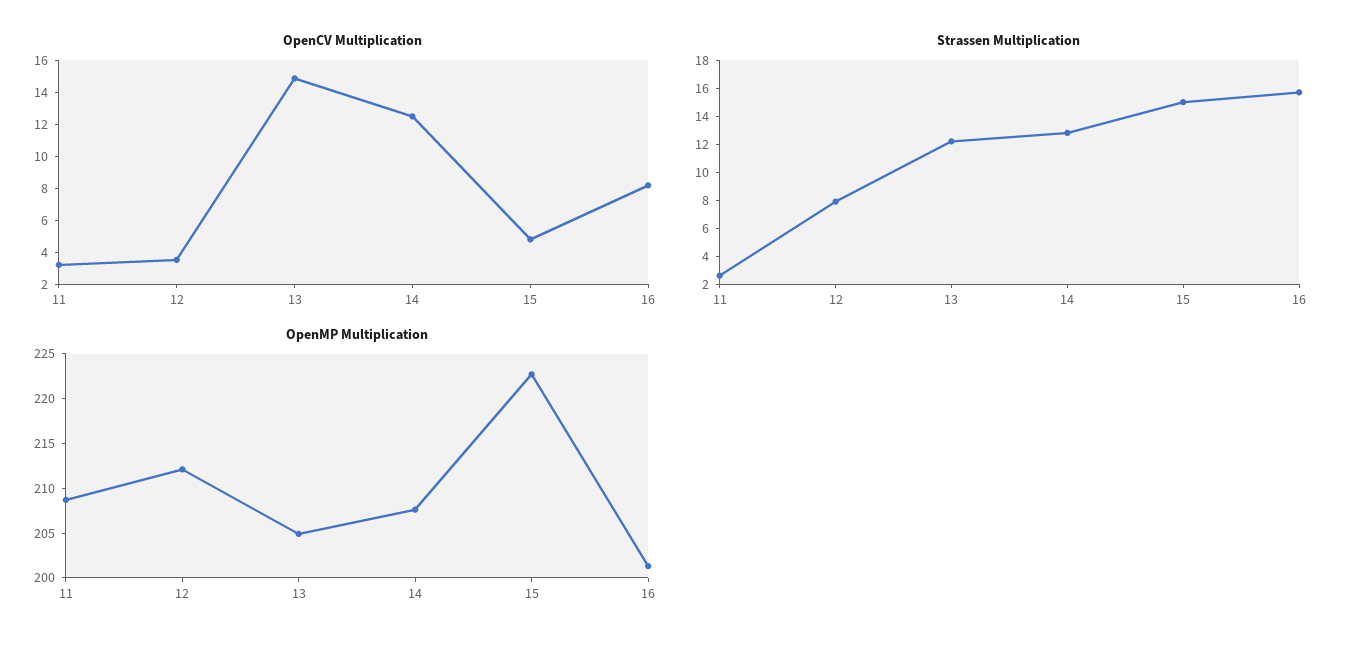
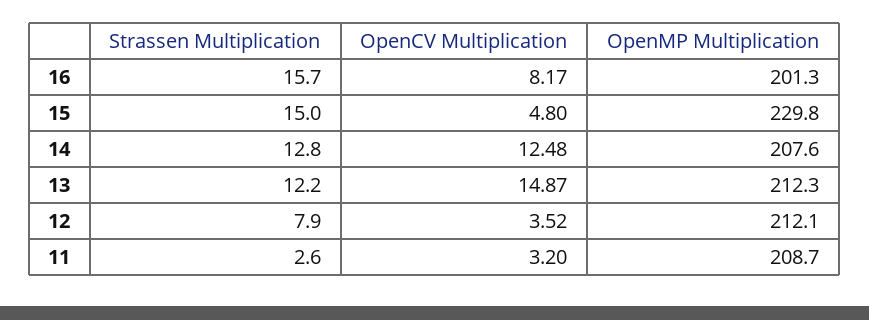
  {
    "OpenCV Multiplication": {
      "11": 3.2,
      "12": 3.52,
      "13": 14.87,
      "14": 12.48,
      "15": 4.8,
      "16": 8.17
    },
    "Strassen Multiplication": {
      "11": 2.6,
      "12": 7.9,
      "13": 12.2,
      "14": 12.8,
      "15": 15,
      "16": 15.7
    },
    "OpenMP Multiplication": {
      "11": 208.7,
      "12": 212.1,
-     "13": 205,
+     "13": 212.3,
      "14": 207.6,
-     "15": 223,
+     "15": 229.8,
      "16": 201.3
    }
  }

